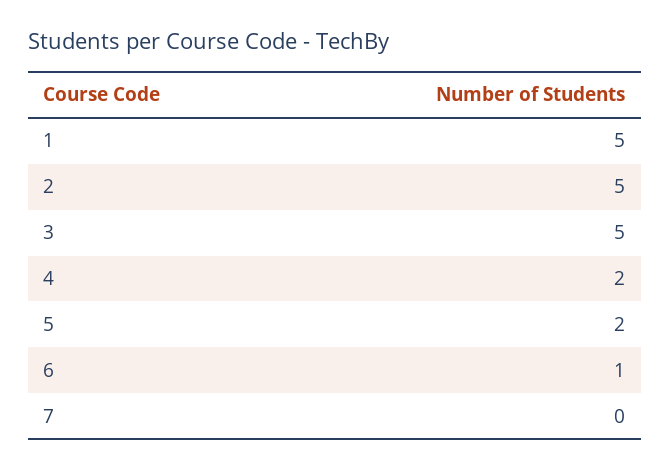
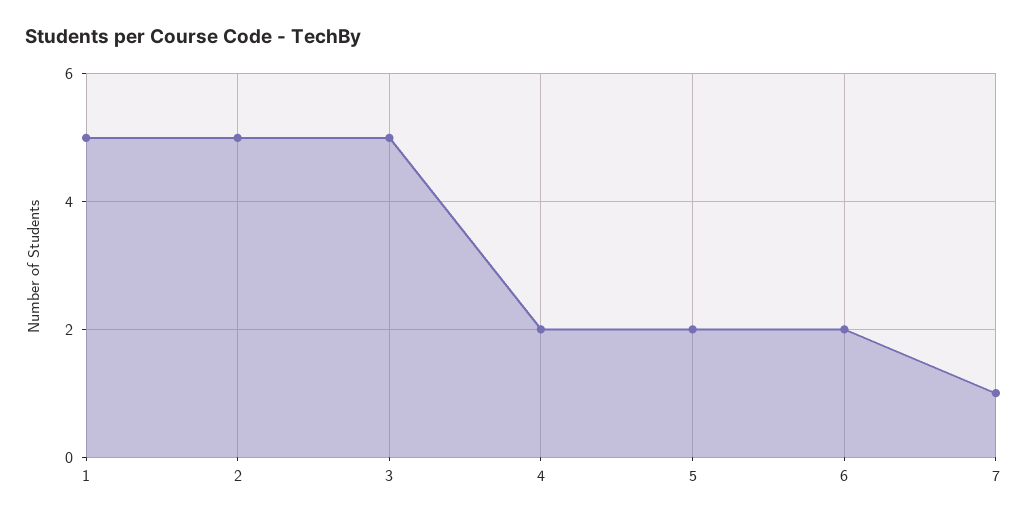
  {
    "1": 5,
    "2": 5,
    "3": 5,
    "4": 2,
    "5": 2,
-   "6": 1,
+   "6": 2,
-   "7": 0
+   "7": 1
  }

